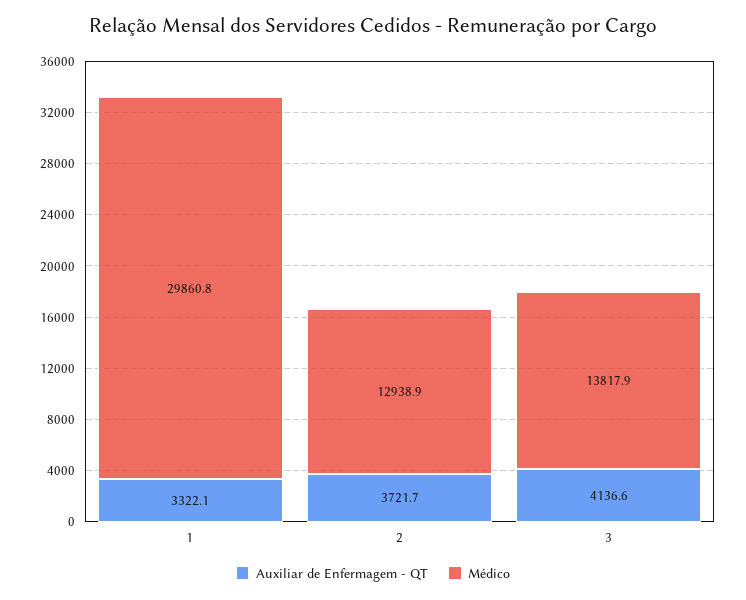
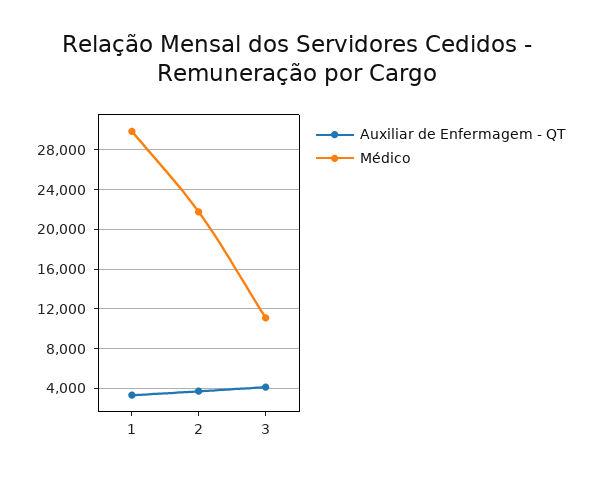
  {
    "Auxiliar de Enfermagem - QT": {
      "1": 3322.1,
      "2": 3721.7,
      "3": 4136.6
    },
    "Médico": {
      "1": 29860.8,
-     "2": 12938.9,
+     "2": 22000,
-     "3": 13817.9
+     "3": 11000
    }
  }

